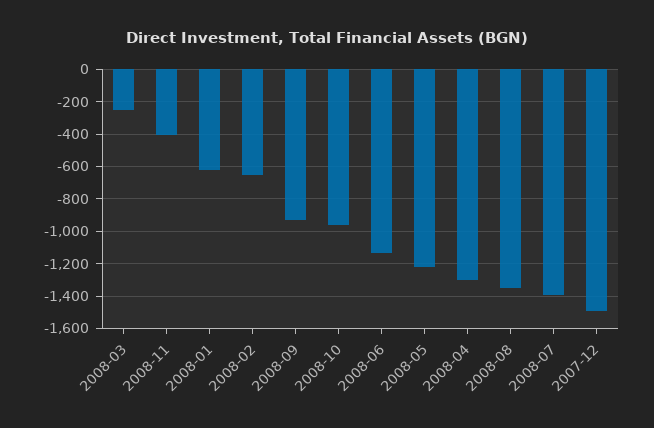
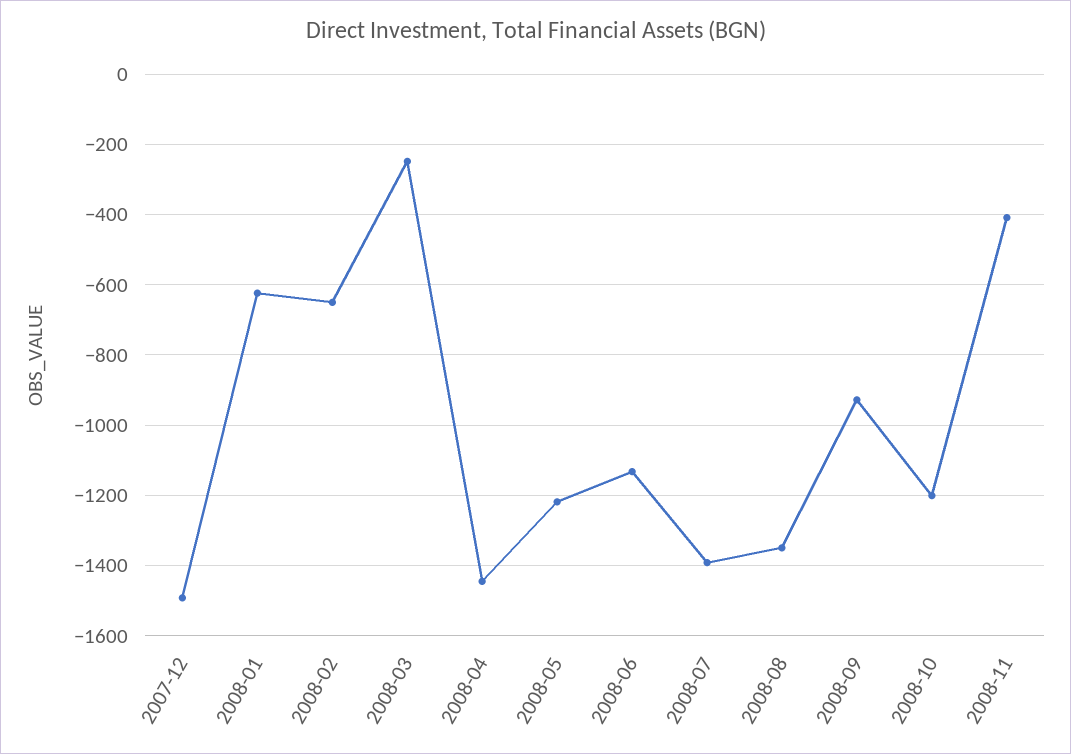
  {
    "2008-03": -240,
    "2008-11": -400,
    "2008-01": -620,
    "2008-02": -660,
    "2008-09": -920,
-   "2008-10": -950,
+   "2008-10": -1200,
    "2008-06": -1140,
    "2008-05": -1220,
-   "2008-04": -1300,
+   "2008-04": -1440,
    "2008-08": -1360,
    "2008-07": -1400,
    "2007-12": -1500
  }

